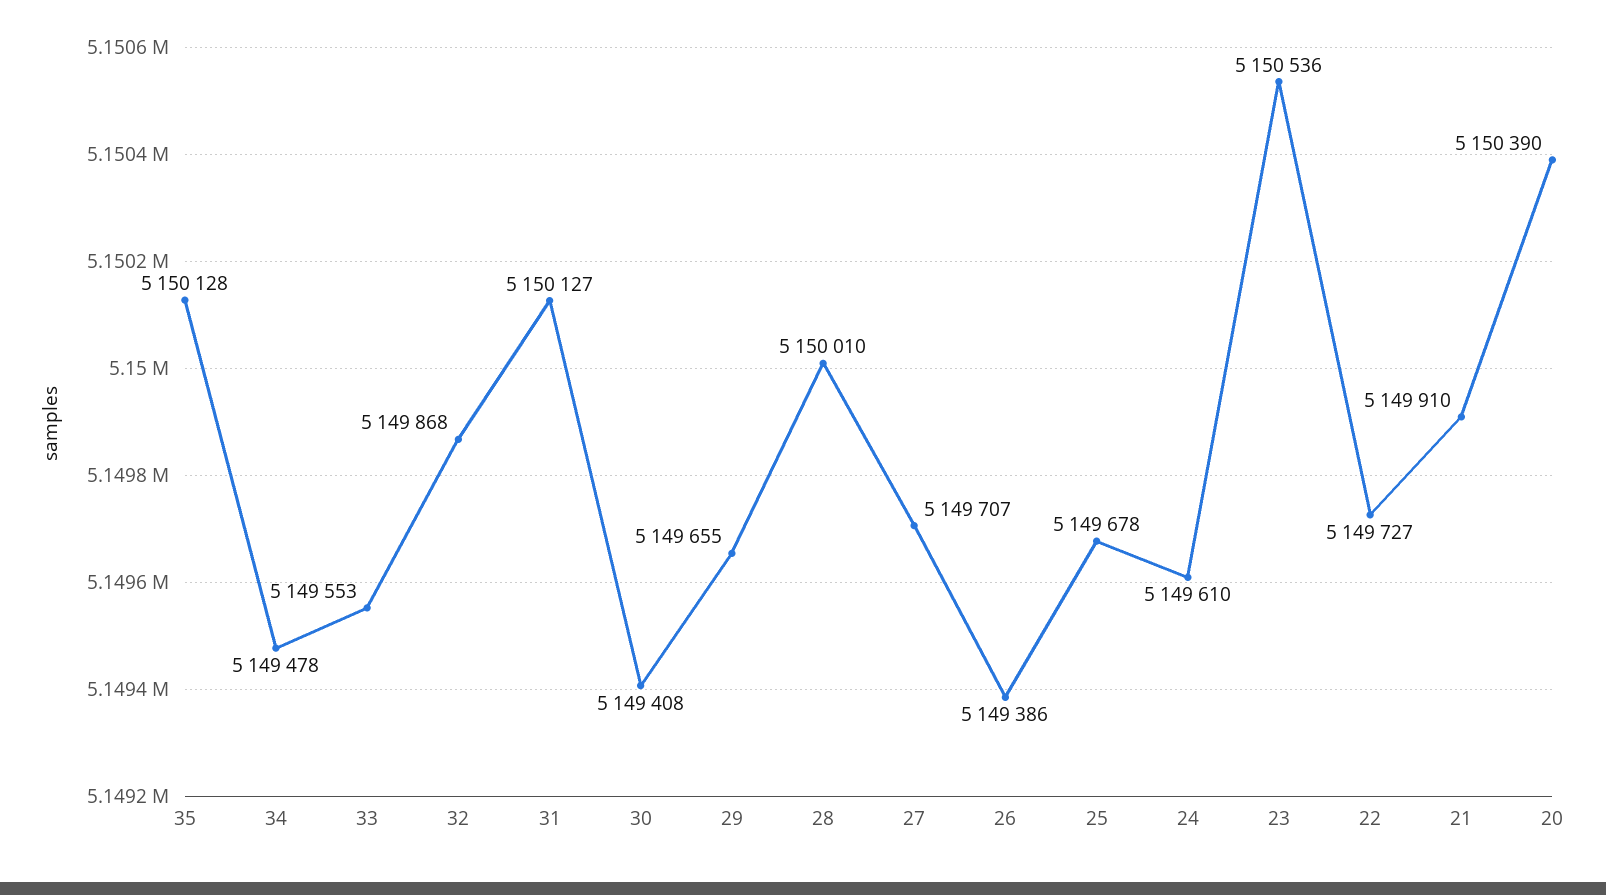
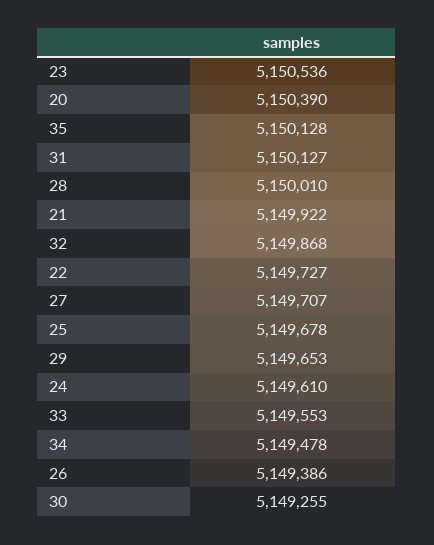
  {
    "35": 5150128,
    "34": 5149478,
    "33": 5149553,
    "32": 5149868,
    "31": 5150127,
-   "30": 5149408,
+   "30": 5149255,
-   "29": 5149655,
+   "29": 5149653,
    "28": 5150010,
    "27": 5149707,
    "26": 5149386,
    "25": 5149678,
    "24": 5149610,
    "23": 5150536,
    "22": 5149727,
-   "21": 5149910,
+   "21": 5149922,
    "20": 5150390
  }

